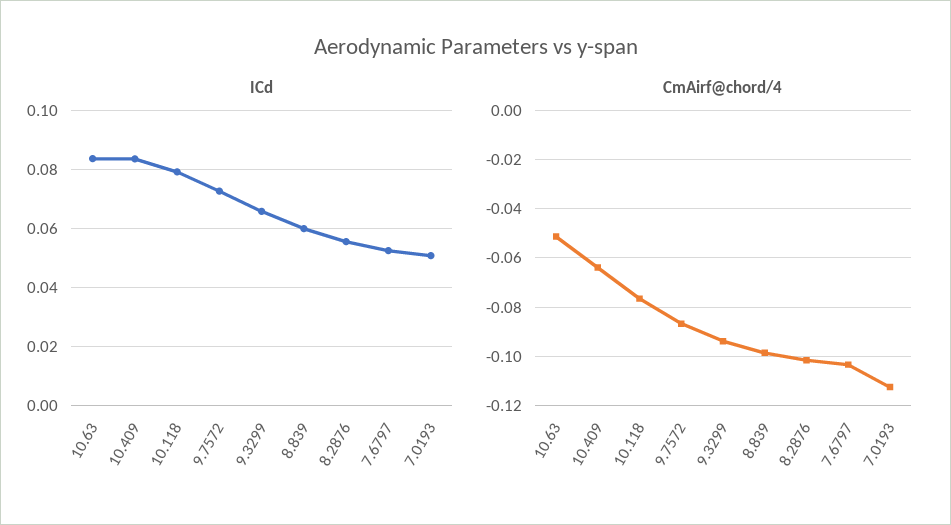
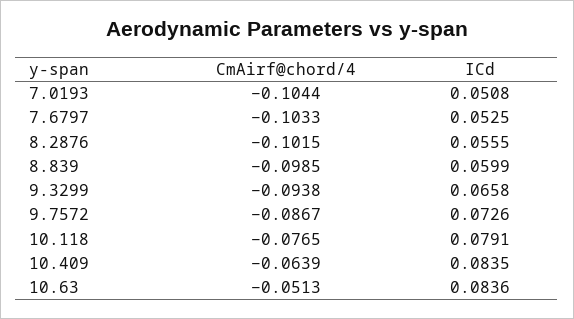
  {
    "ICd": {
      "10.63": 0.0836,
      "10.409": 0.0835,
      "10.118": 0.0791,
      "9.7572": 0.0726,
      "9.3299": 0.0658,
      "8.839": 0.0599,
      "8.2876": 0.0555,
      "7.6797": 0.0525,
      "7.0193": 0.0508
    },
    "CmAirf@chord/4": {
      "10.63": -0.0513,
      "10.409": -0.0639,
      "10.118": -0.0765,
      "9.7572": -0.0867,
      "9.3299": -0.0938,
      "8.839": -0.0985,
      "8.2876": -0.1015,
      "7.6797": -0.1033,
-     "7.0193": -0.1125
+     "7.0193": -0.1044
    }
  }

